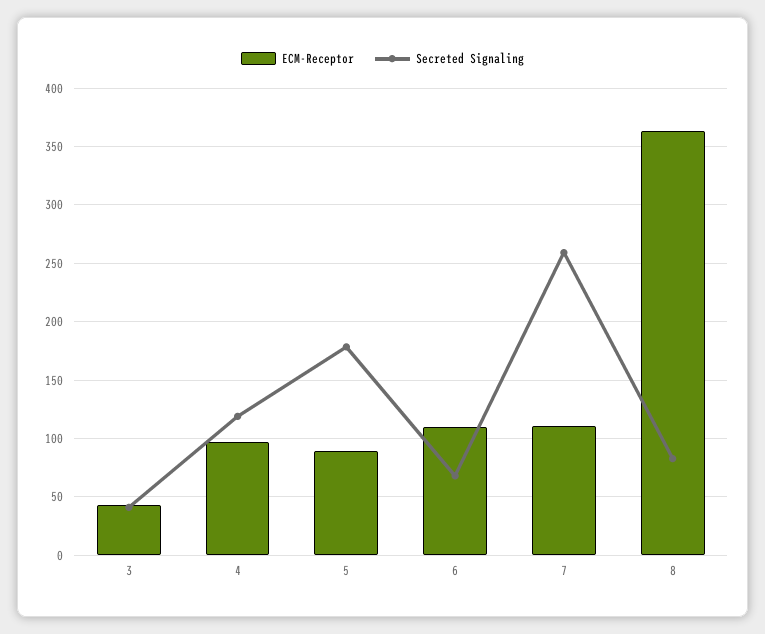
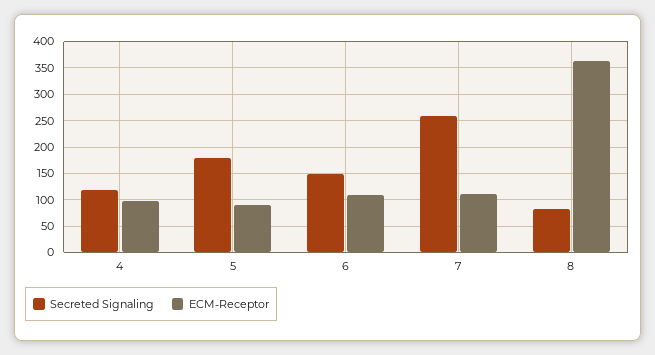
  {
    "ECM-Receptor": {
-     "3": 40,
      "4": 100,
      "5": 90,
      "6": 110,
      "7": 110,
      "8": 360
    },
    "Secreted Signaling": {
-     "3": 40,
      "4": 120,
      "5": 180,
-     "6": 70,
+     "6": 150,
      "7": 260,
      "8": 80
    }
  }

